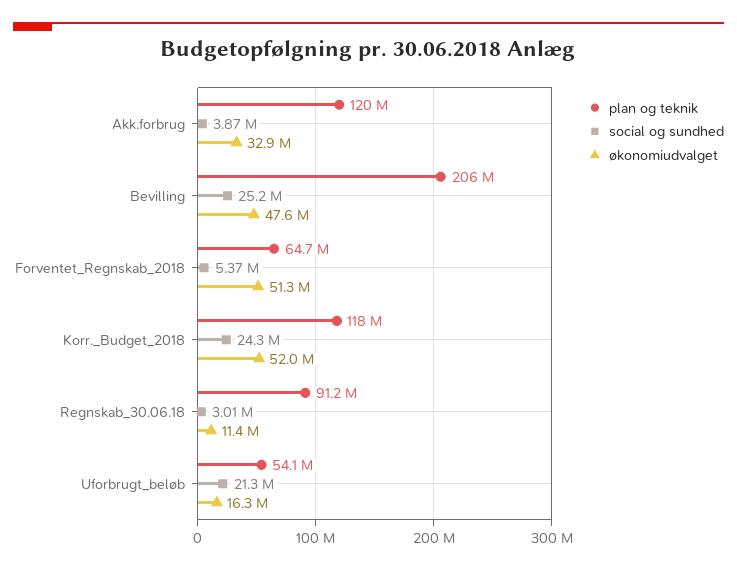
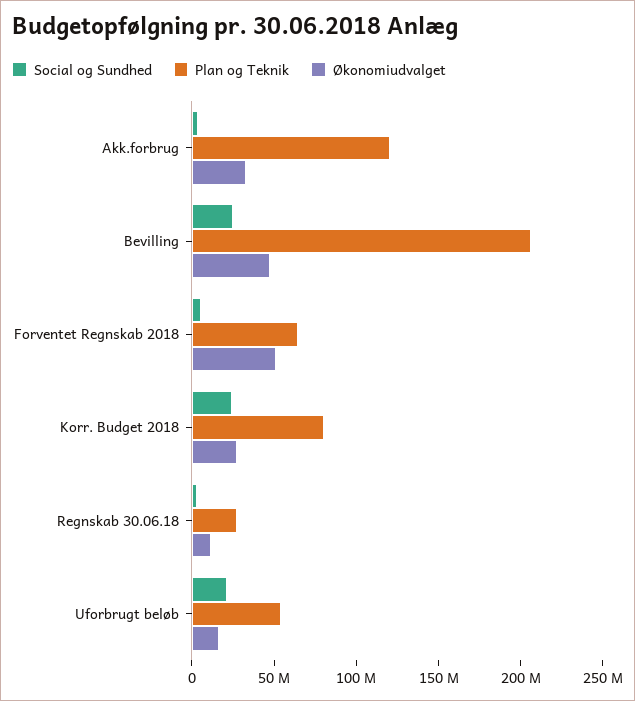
  {
    "plan og teknik": {
      "Akk.forbrug": 120000000,
      "Bevilling": 206000000,
      "Forventet_Regnskab_2018": 64700000,
-     "Korr._Budget_2018": 118000000,
+     "Korr._Budget_2018": 80000000,
-     "Regnskab_30.06.18": 91200000,
+     "Regnskab_30.06.18": 30000000,
      "Uforbrugt_beløb": 54100000
    },
    "social og sundhed": {
      "Akk.forbrug": 3870000,
      "Bevilling": 25200000,
      "Forventet_Regnskab_2018": 5370000,
      "Korr._Budget_2018": 24300000,
      "Regnskab_30.06.18": 3010000,
      "Uforbrugt_beløb": 21300000
    },
    "økonomiudvalget": {
      "Akk.forbrug": 32900000,
      "Bevilling": 47600000,
      "Forventet_Regnskab_2018": 51300000,
-     "Korr._Budget_2018": 52000000,
+     "Korr._Budget_2018": 30000000,
      "Regnskab_30.06.18": 11400000,
      "Uforbrugt_beløb": 16300000
    }
  }

